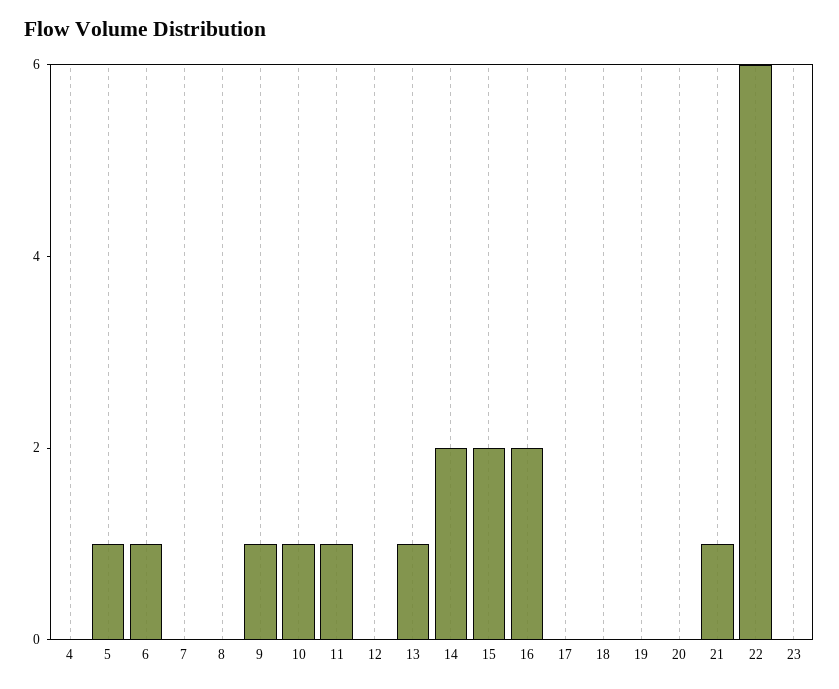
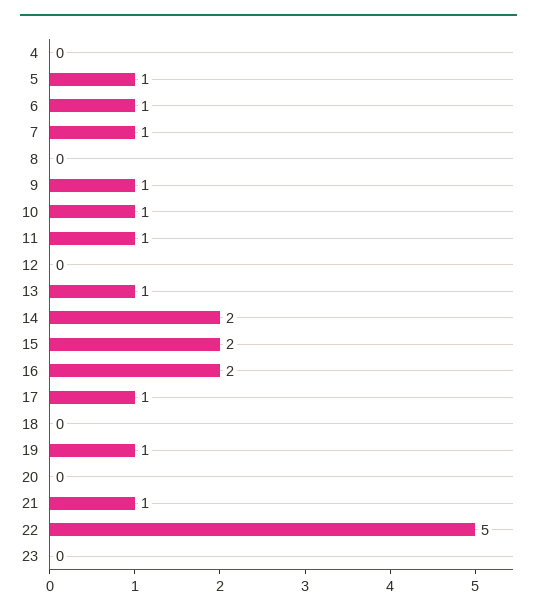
  {
    "4": 0,
    "5": 1,
    "6": 1,
-   "7": 0,
+   "7": 1,
    "8": 0,
    "9": 1,
    "10": 1,
    "11": 1,
    "12": 0,
    "13": 1,
    "14": 2,
    "15": 2,
    "16": 2,
-   "17": 0,
+   "17": 1,
    "18": 0,
-   "19": 0,
+   "19": 1,
    "20": 0,
    "21": 1,
-   "22": 6,
+   "22": 5,
    "23": 0
  }

